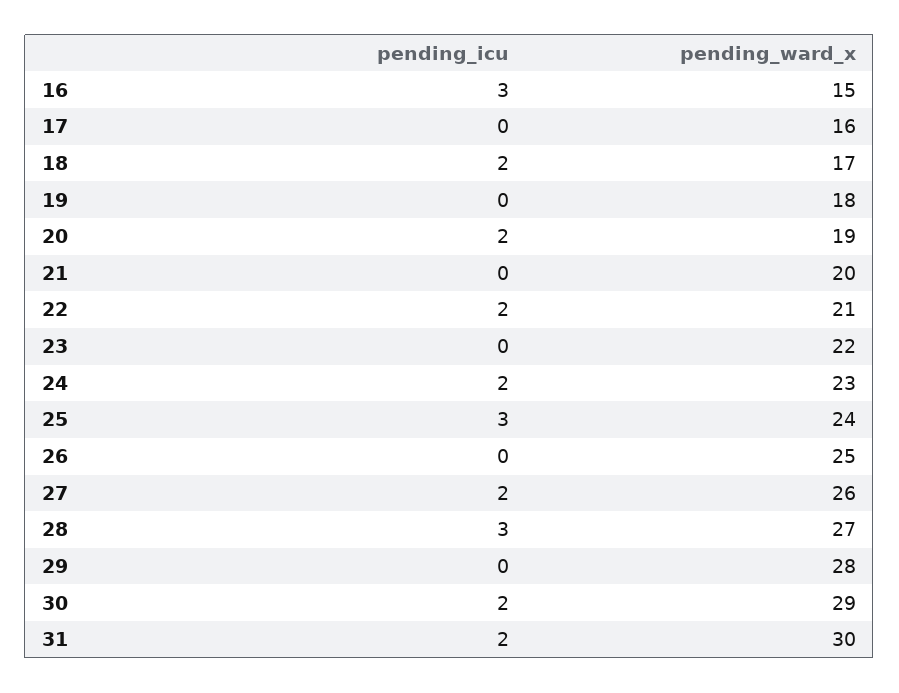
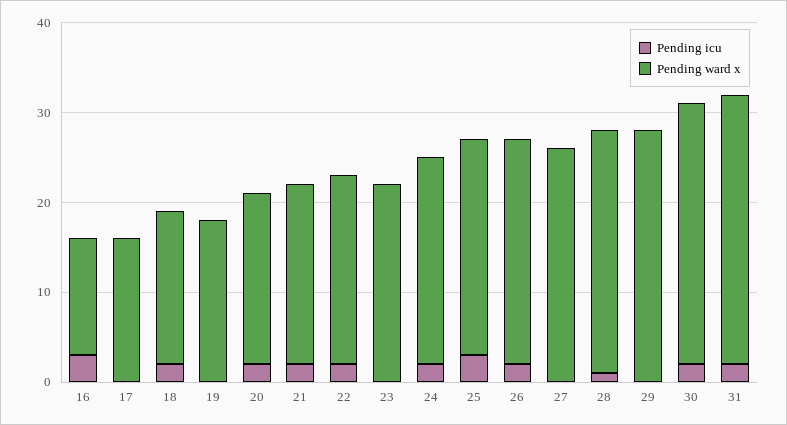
  {
    "pending_icu": {
      "16": 3,
      "17": 0,
      "18": 2,
      "19": 0,
      "20": 2,
-     "21": 0,
+     "21": 2,
      "22": 2,
      "23": 0,
      "24": 2,
      "25": 3,
-     "26": 0,
+     "26": 2,
-     "27": 2,
+     "27": 0,
-     "28": 3,
+     "28": 1,
      "29": 0,
      "30": 2,
      "31": 2
    },
    "pending_ward_x": {
-     "16": 15,
+     "16": 13,
      "17": 16,
      "18": 17,
      "19": 18,
      "20": 19,
      "21": 20,
      "22": 21,
      "23": 22,
      "24": 23,
      "25": 24,
      "26": 25,
      "27": 26,
      "28": 27,
      "29": 28,
      "30": 29,
      "31": 30
    }
  }

